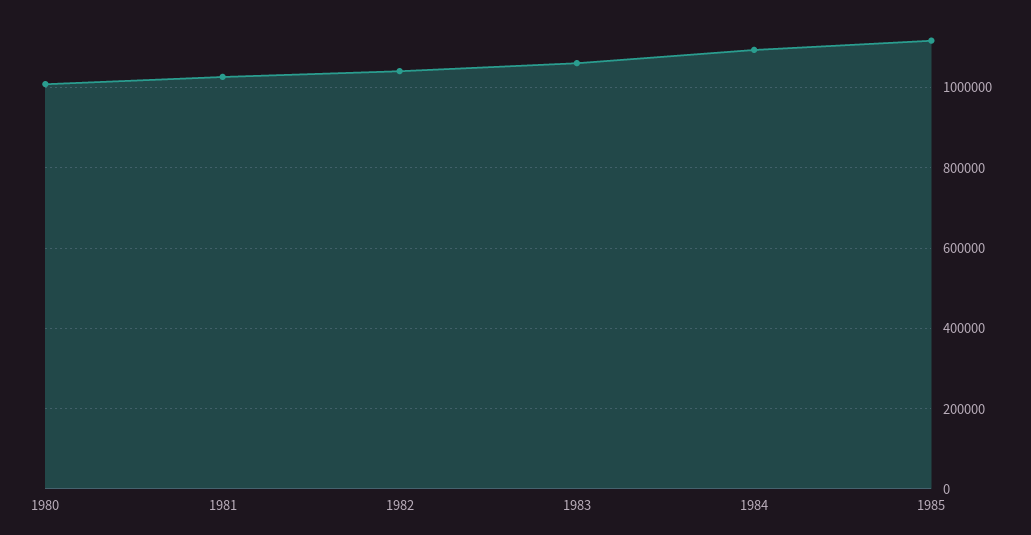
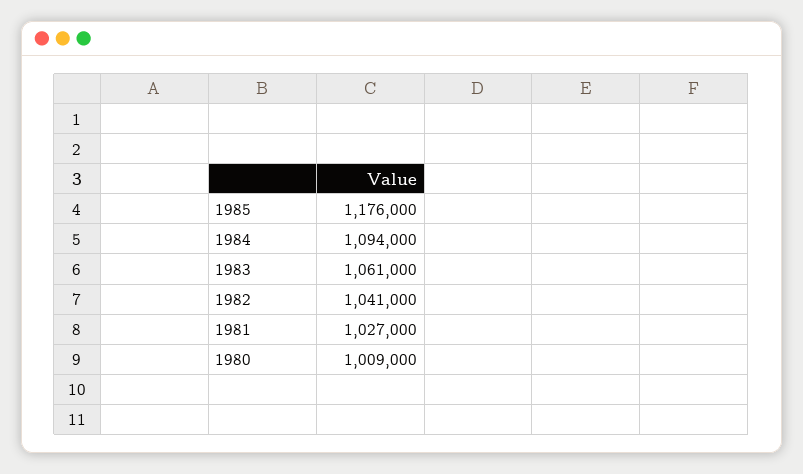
  {
    "1980": 1009000,
    "1981": 1027000,
    "1982": 1041000,
    "1983": 1061000,
    "1984": 1094000,
-   "1985": 1120000
+   "1985": 1176000
  }

